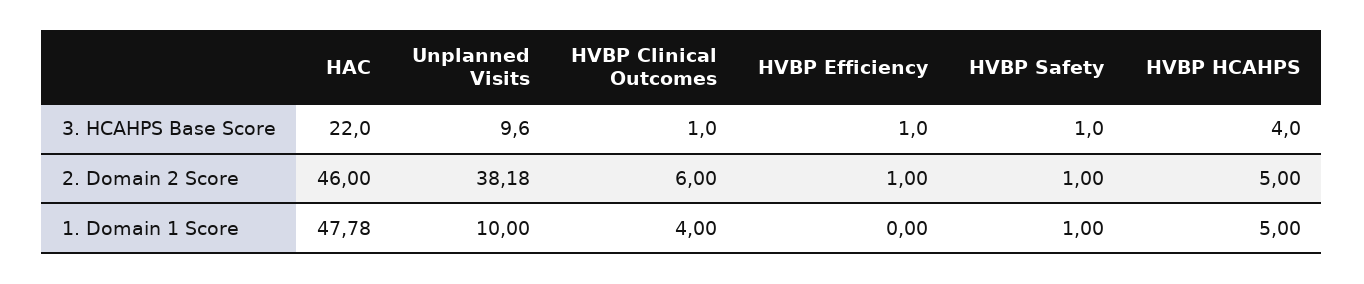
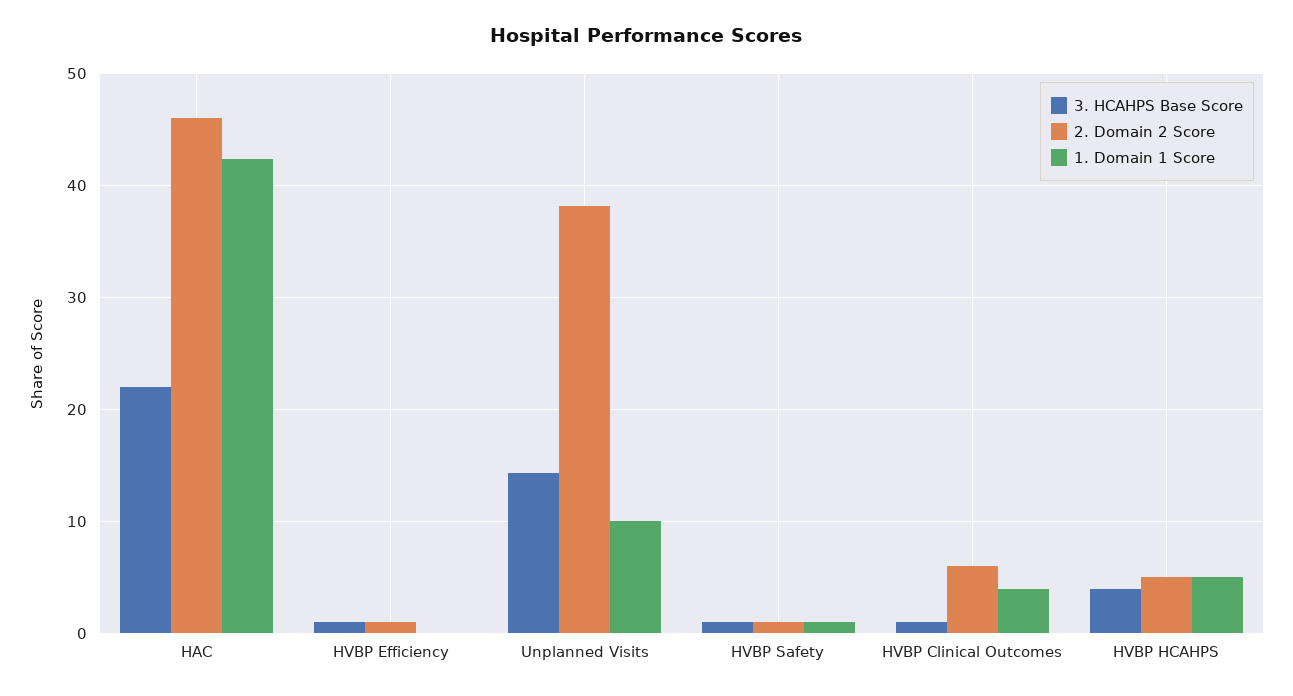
  {
    "3. HCAHPS Base Score": {
      "HAC": 22,
-     "Unplanned Visits": 9.6,
+     "Unplanned Visits": 14,
      "HVBP Clinical Outcomes": 1,
      "HVBP Efficiency": 1,
      "HVBP Safety": 1,
      "HVBP HCAHPS": 4
    },
    "2. Domain 2 Score": {
      "HAC": 46,
      "Unplanned Visits": 38.18,
      "HVBP Clinical Outcomes": 6,
      "HVBP Efficiency": 1,
      "HVBP Safety": 1,
      "HVBP HCAHPS": 5
    },
    "1. Domain 1 Score": {
-     "HAC": 47.78,
+     "HAC": 42,
      "Unplanned Visits": 10,
      "HVBP Clinical Outcomes": 4,
      "HVBP Efficiency": 0,
      "HVBP Safety": 1,
      "HVBP HCAHPS": 5
    }
  }

